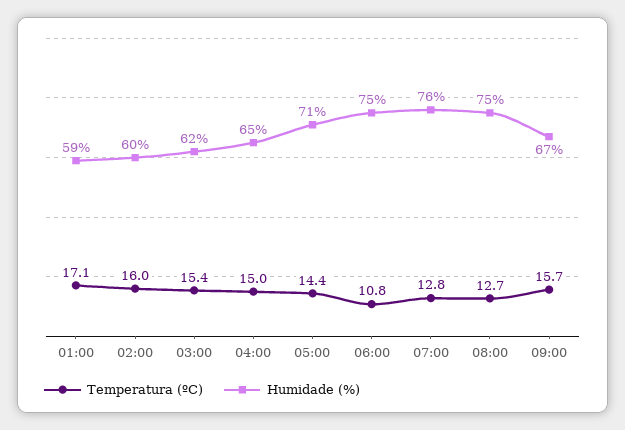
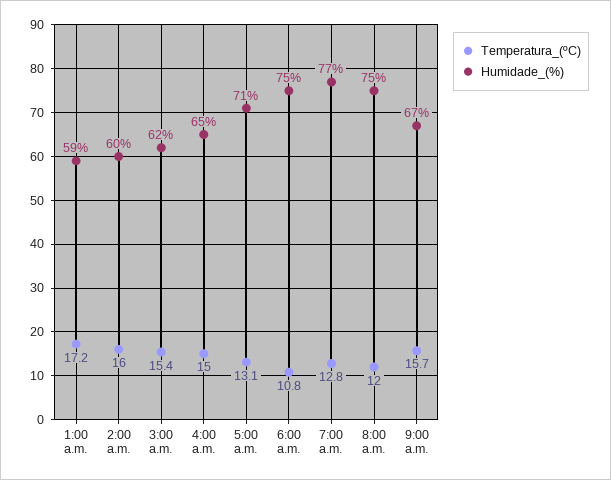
  {
    "Temperatura (ºC)": {
-     "01:00": 17.1,
+     "01:00": 17.2,
      "02:00": 16,
      "03:00": 15.4,
      "04:00": 15,
-     "05:00": 14.4,
+     "05:00": 13.1,
      "06:00": 10.8,
      "07:00": 12.8,
-     "08:00": 12.7,
+     "08:00": 12,
      "09:00": 15.7
    },
    "Humidade (%)": {
      "01:00": 59,
      "02:00": 60,
      "03:00": 62,
      "04:00": 65,
      "05:00": 71,
      "06:00": 75,
-     "07:00": 76,
+     "07:00": 77,
      "08:00": 75,
      "09:00": 67
    }
  }

